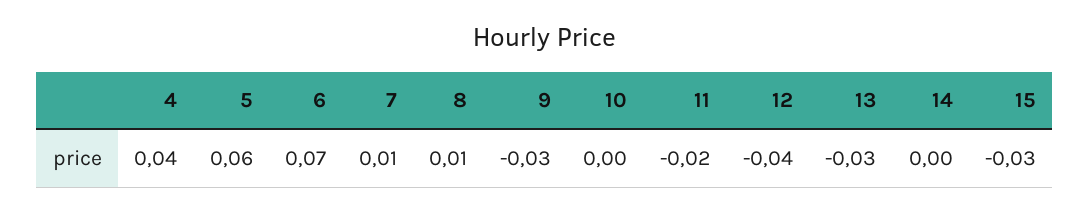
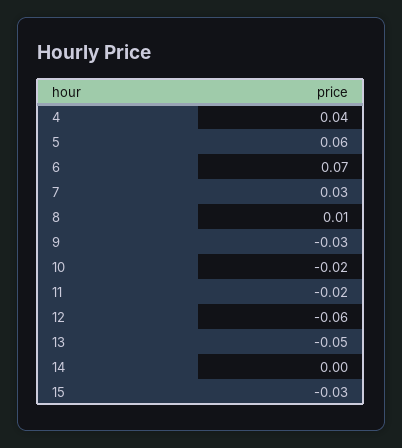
  {
    "4": 0.04,
    "5": 0.06,
    "6": 0.07,
-   "7": 0.01,
+   "7": 0.03,
    "8": 0.01,
    "9": -0.03,
-   "10": 0,
+   "10": -0.02,
    "11": -0.02,
-   "12": -0.04,
+   "12": -0.06,
-   "13": -0.03,
+   "13": -0.05,
    "14": 0,
    "15": -0.03
  }

